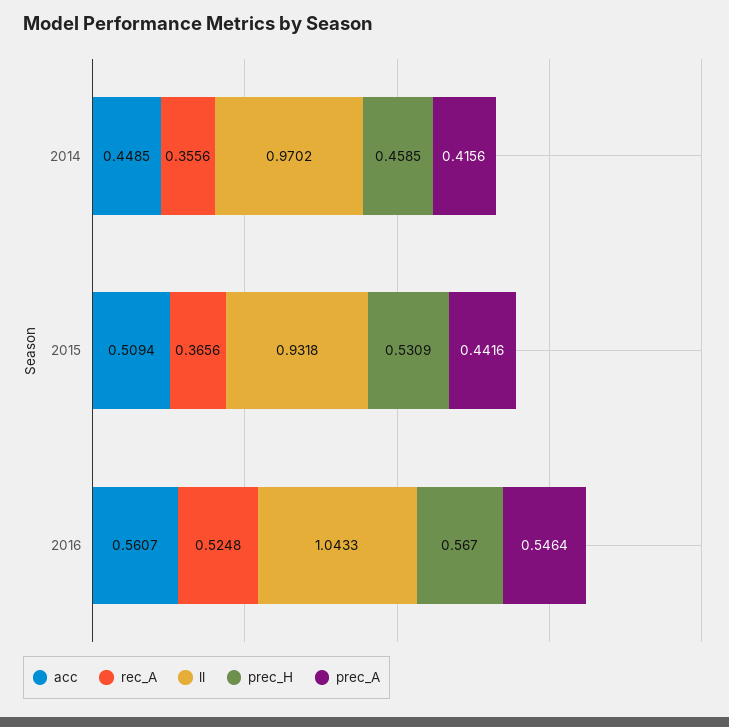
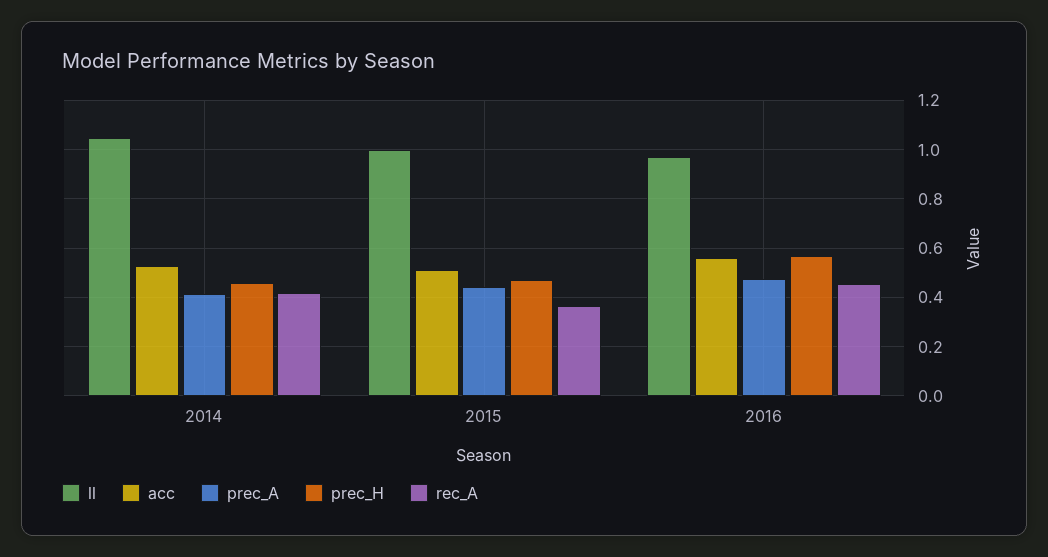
  {
    "acc": {
-     "2014": 0.4485,
+     "2014": 0.525,
      "2015": 0.5094,
      "2016": 0.5607
    },
    "rec_A": {
-     "2014": 0.3556,
+     "2014": 0.425,
      "2015": 0.3656,
-     "2016": 0.5248
+     "2016": 0.45
    },
    "ll": {
-     "2014": 0.9702,
+     "2014": 1.05,
-     "2015": 0.9318,
+     "2015": 1,
-     "2016": 1.0433
+     "2016": 0.975
    },
    "prec_H": {
      "2014": 0.4585,
-     "2015": 0.5309,
+     "2015": 0.475,
      "2016": 0.567
    },
    "prec_A": {
      "2014": 0.4156,
      "2015": 0.4416,
-     "2016": 0.5464
+     "2016": 0.475
    }
  }

